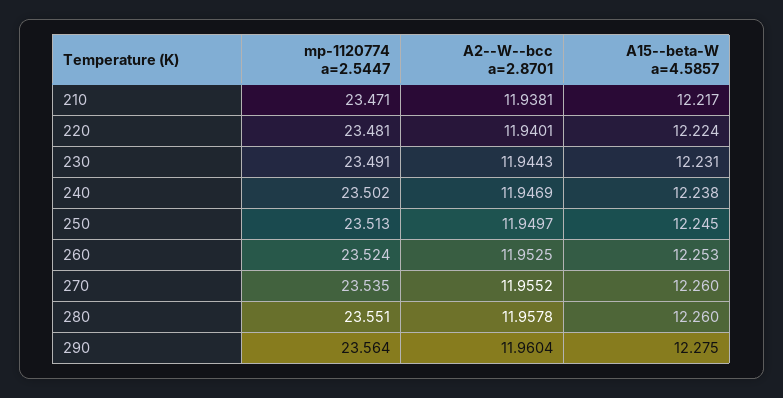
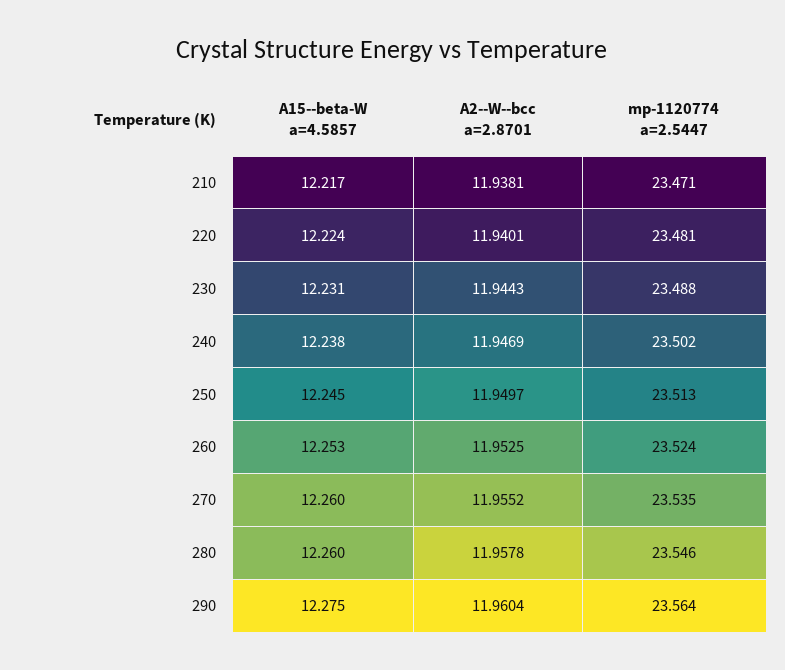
  {
    "mp-1120774 a=2.5447": {
      "210": 23.471,
      "220": 23.481,
-     "230": 23.491,
+     "230": 23.488,
      "240": 23.502,
      "250": 23.513,
      "260": 23.524,
      "270": 23.535,
-     "280": 23.551,
+     "280": 23.546,
      "290": 23.564
    },
    "A2--W--bcc a=2.8701": {
      "210": 11.9381,
      "220": 11.9401,
      "230": 11.9443,
      "240": 11.9469,
      "250": 11.9497,
      "260": 11.9525,
      "270": 11.9552,
      "280": 11.9578,
      "290": 11.9604
    },
    "A15--beta-W a=4.5857": {
      "210": 12.217,
      "220": 12.224,
      "230": 12.231,
      "240": 12.238,
      "250": 12.245,
      "260": 12.253,
      "270": 12.26,
      "280": 12.26,
      "290": 12.275
    }
  }

